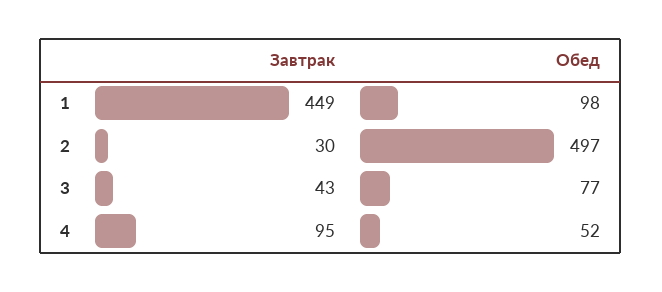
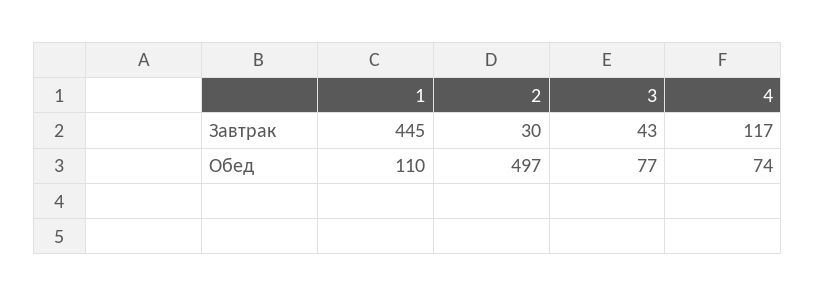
  {
    "Завтрак": {
-     "1": 449,
+     "1": 445,
      "2": 30,
      "3": 43,
-     "4": 95
+     "4": 117
    },
    "Обед": {
-     "1": 98,
+     "1": 110,
      "2": 497,
      "3": 77,
-     "4": 52
+     "4": 74
    }
  }

